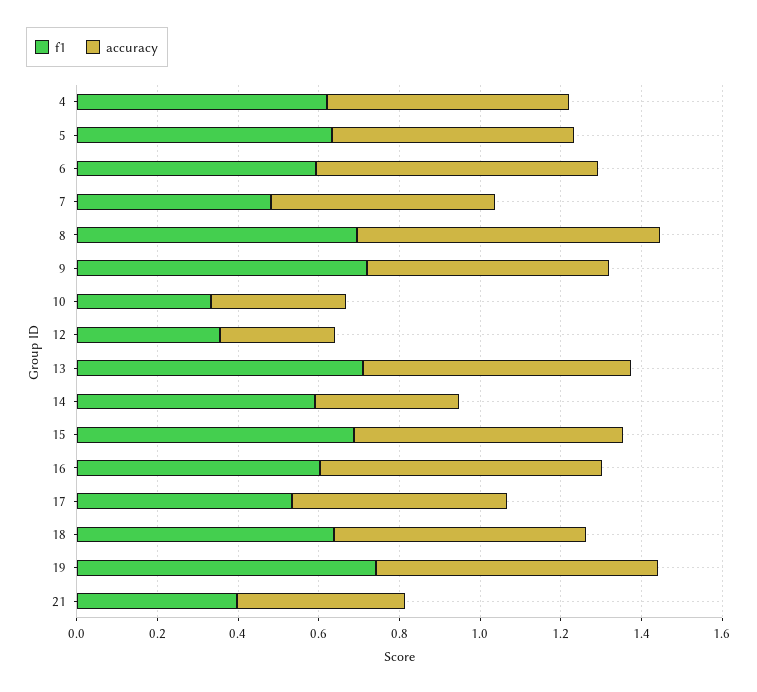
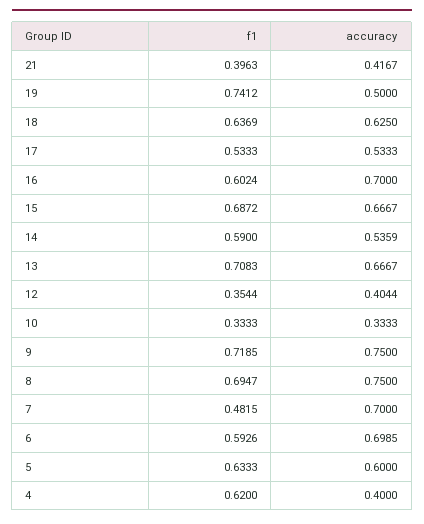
  {
    "f1": {
      "4": 0.62,
      "5": 0.6333,
      "6": 0.5926,
      "7": 0.4815,
      "8": 0.6947,
      "9": 0.7185,
      "10": 0.3333,
      "12": 0.3544,
      "13": 0.7083,
      "14": 0.59,
      "15": 0.6872,
      "16": 0.6024,
      "17": 0.5333,
      "18": 0.6369,
      "19": 0.7412,
      "21": 0.3963
    },
    "accuracy": {
-     "4": 0.6,
+     "4": 0.4,
      "5": 0.6,
      "6": 0.6985,
-     "7": 0.55,
+     "7": 0.7,
      "8": 0.75,
-     "9": 0.6,
+     "9": 0.75,
      "10": 0.3333,
-     "12": 0.3,
+     "12": 0.4044,
      "13": 0.6667,
-     "14": 0.35,
+     "14": 0.5359,
      "15": 0.6667,
      "16": 0.7,
      "17": 0.5333,
      "18": 0.625,
-     "19": 0.7,
+     "19": 0.5,
      "21": 0.4167
    }
  }

